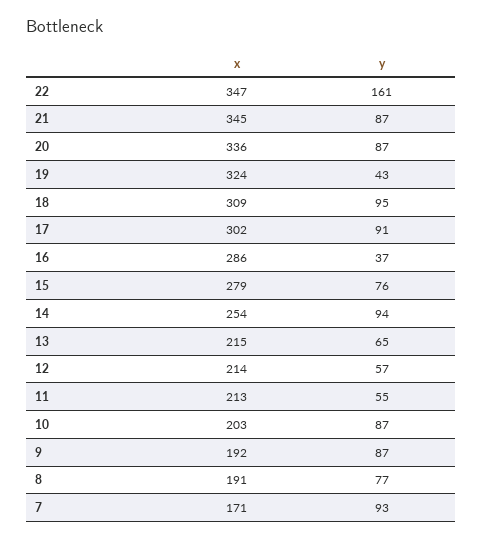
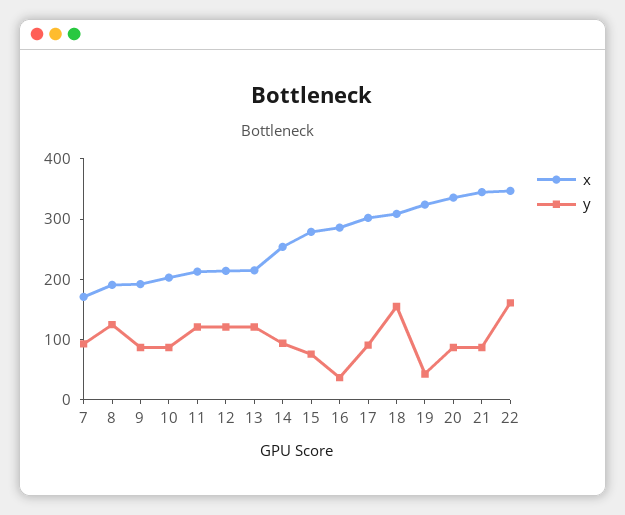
  {
    "x": {
      "22": 347,
      "21": 345,
      "20": 336,
      "19": 324,
      "18": 309,
      "17": 302,
      "16": 286,
      "15": 279,
      "14": 254,
      "13": 215,
      "12": 214,
      "11": 213,
      "10": 203,
      "9": 192,
      "8": 191,
      "7": 171
    },
    "y": {
      "22": 161,
      "21": 87,
      "20": 87,
      "19": 43,
-     "18": 95,
+     "18": 160,
      "17": 91,
      "16": 37,
      "15": 76,
      "14": 94,
-     "13": 65,
+     "13": 120,
-     "12": 57,
+     "12": 120,
-     "11": 55,
+     "11": 120,
      "10": 87,
      "9": 87,
-     "8": 77,
+     "8": 120,
      "7": 93
    }
  }

